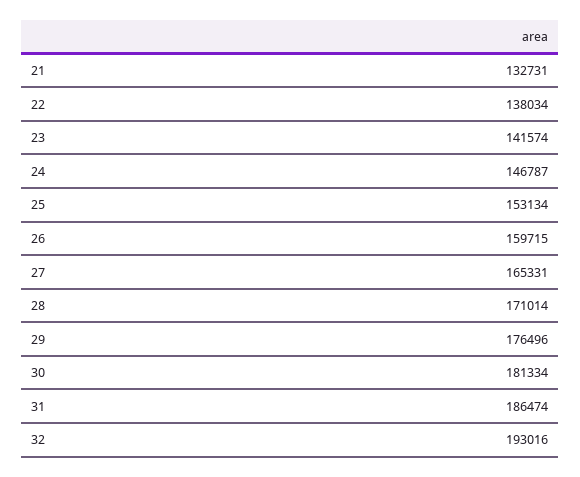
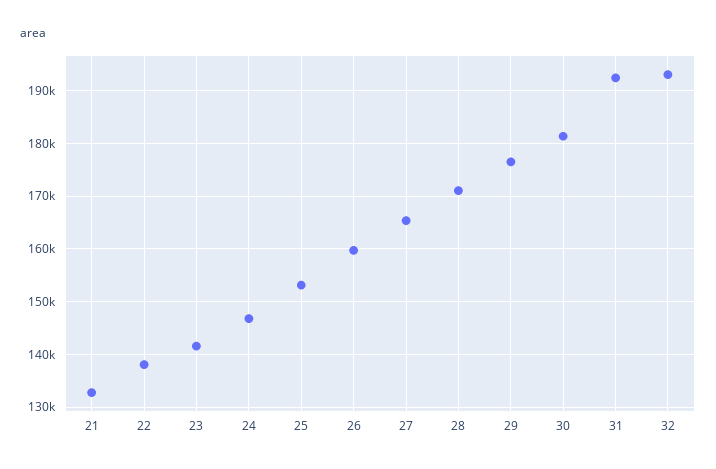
  {
    "21": 132731,
    "22": 138034,
    "23": 141574,
    "24": 146787,
    "25": 153134,
    "26": 159715,
    "27": 165331,
    "28": 171014,
    "29": 176496,
    "30": 181334,
-   "31": 186474,
+   "31": 192000,
    "32": 193016
  }

